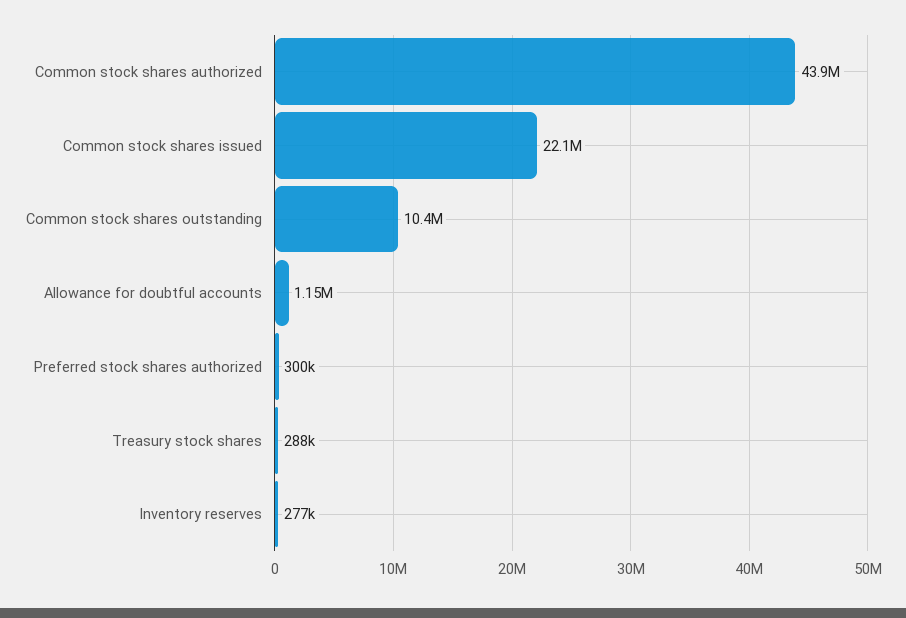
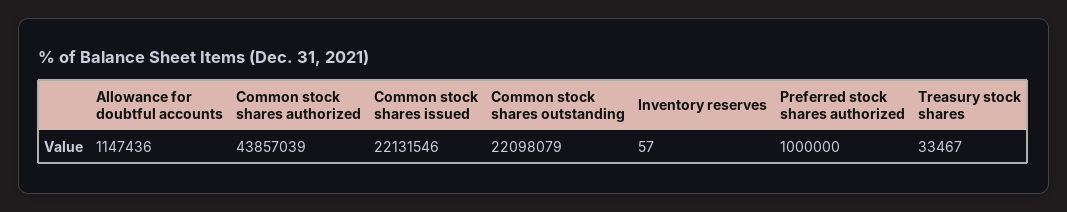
  {
    "Common stock shares authorized": 43857039,
    "Common stock shares issued": 22131546,
-   "Common stock shares outstanding": 10400000,
+   "Common stock shares outstanding": 22098079,
    "Allowance for doubtful accounts": 1147436,
-   "Preferred stock shares authorized": 300000,
+   "Preferred stock shares authorized": 1000000,
-   "Treasury stock shares": 288000,
+   "Treasury stock shares": 33467,
-   "Inventory reserves": 277000
+   "Inventory reserves": 57
  }

